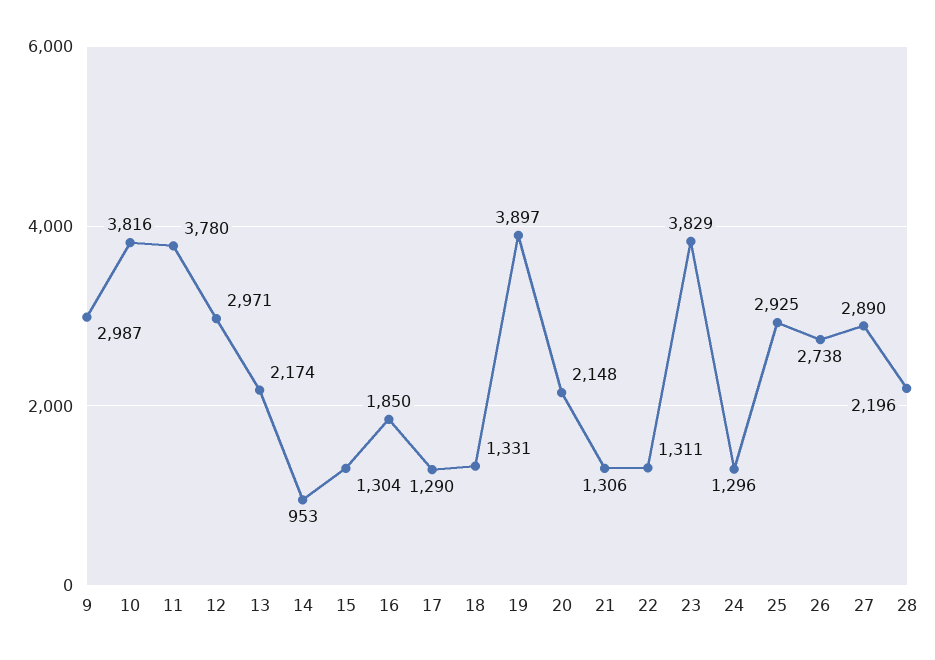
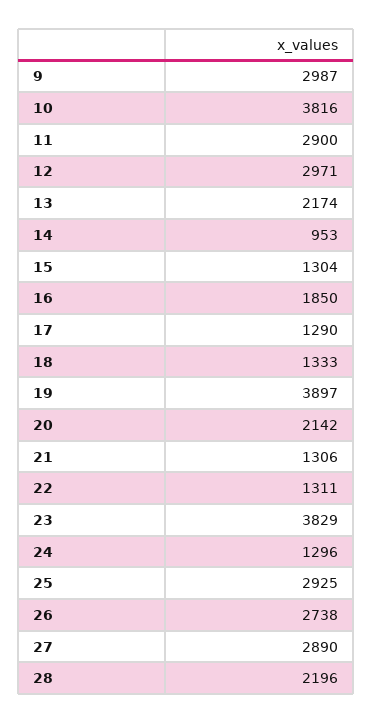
  {
    "9": 2987,
    "10": 3816,
-   "11": 3780,
+   "11": 2900,
    "12": 2971,
    "13": 2174,
    "14": 953,
    "15": 1304,
    "16": 1850,
    "17": 1290,
-   "18": 1331,
+   "18": 1333,
    "19": 3897,
-   "20": 2148,
+   "20": 2142,
    "21": 1306,
    "22": 1311,
    "23": 3829,
    "24": 1296,
    "25": 2925,
    "26": 2738,
    "27": 2890,
    "28": 2196
  }

